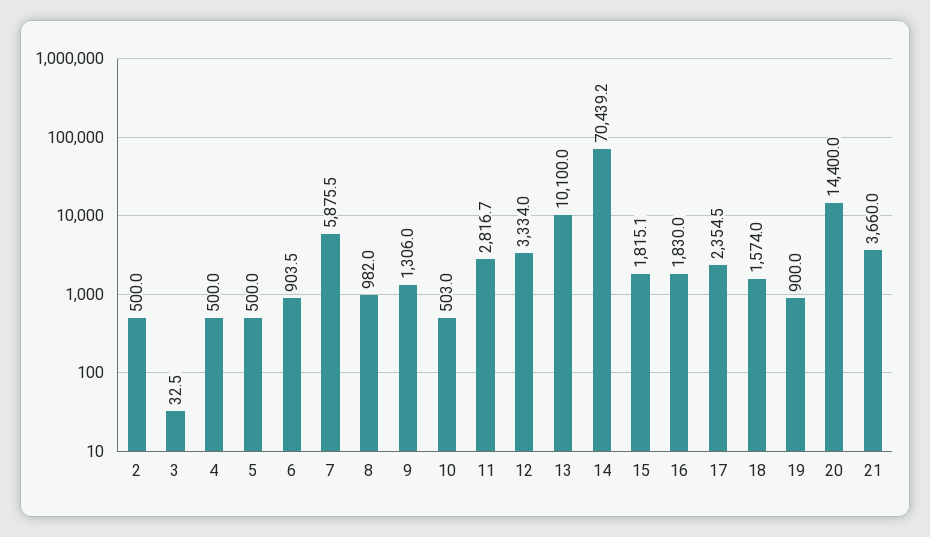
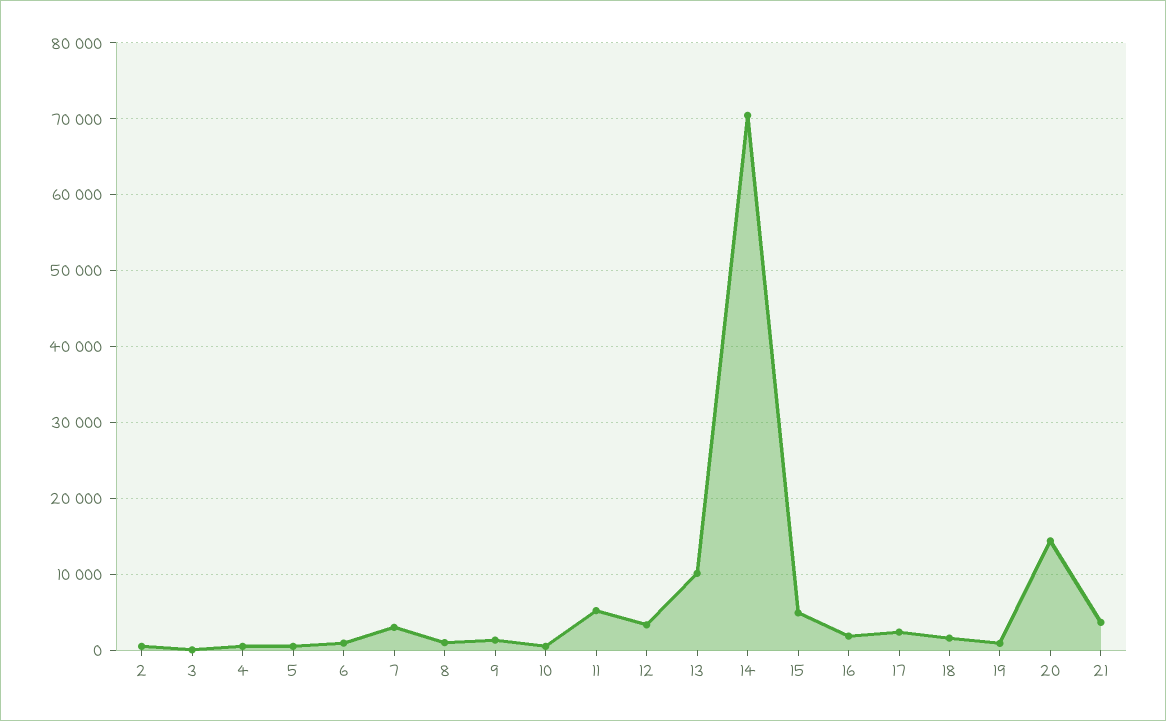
  {
    "2": 500,
    "3": 32.5,
    "4": 500,
    "5": 500,
    "6": 903.5,
-   "7": 5875.5,
+   "7": 3000,
    "8": 982,
    "9": 1306,
    "10": 503,
-   "11": 2816.7,
+   "11": 5000,
    "12": 3334,
    "13": 10100,
    "14": 70439.2,
-   "15": 1815.1,
+   "15": 5000,
    "16": 1830,
    "17": 2354.5,
    "18": 1574,
    "19": 900,
    "20": 14400,
    "21": 3660
  }

